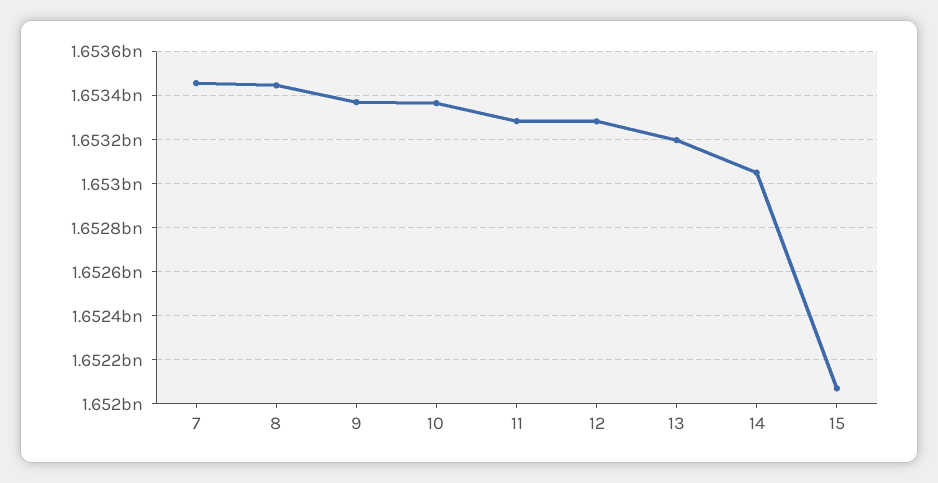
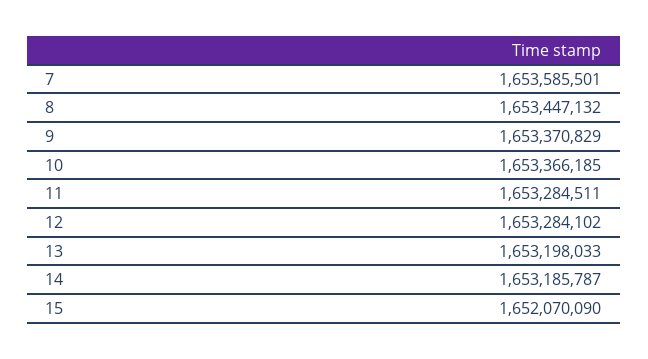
  {
-   "7": 1653450000,
+   "7": 1653585501,
    "8": 1653447132,
    "9": 1653370829,
    "10": 1653366185,
    "11": 1653284511,
    "12": 1653284102,
    "13": 1653198033,
-   "14": 1653050000,
+   "14": 1653185787,
    "15": 1652070090
  }

